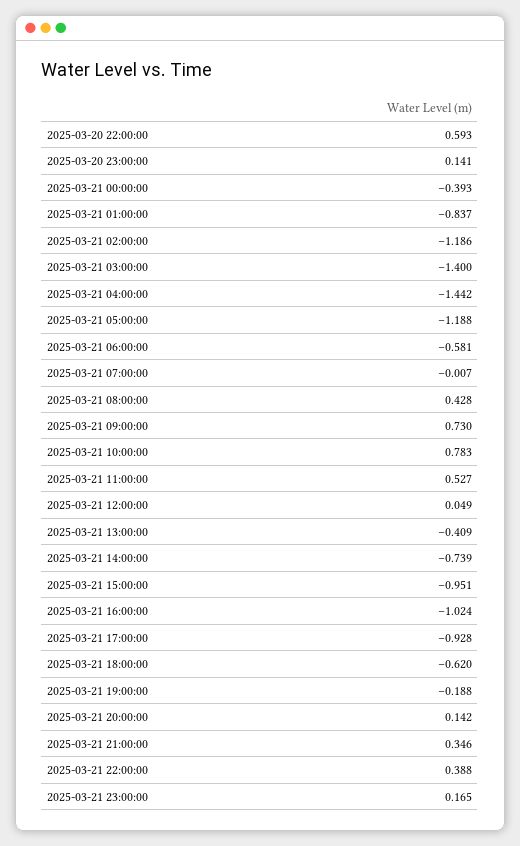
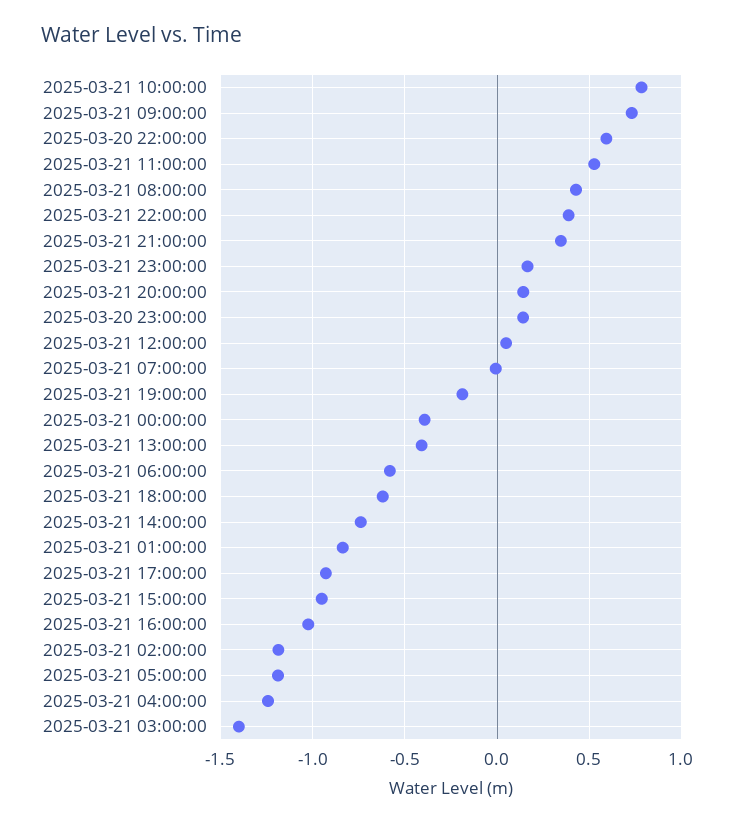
  {
    "2025-03-20 22:00:00": 0.593,
    "2025-03-20 23:00:00": 0.141,
    "2025-03-21 00:00:00": -0.393,
    "2025-03-21 01:00:00": -0.837,
    "2025-03-21 02:00:00": -1.186,
    "2025-03-21 03:00:00": -1.4,
-   "2025-03-21 04:00:00": -1.442,
+   "2025-03-21 04:00:00": -1.25,
    "2025-03-21 05:00:00": -1.188,
    "2025-03-21 06:00:00": -0.581,
    "2025-03-21 07:00:00": -0.007,
    "2025-03-21 08:00:00": 0.428,
    "2025-03-21 09:00:00": 0.73,
    "2025-03-21 10:00:00": 0.783,
    "2025-03-21 11:00:00": 0.527,
    "2025-03-21 12:00:00": 0.049,
    "2025-03-21 13:00:00": -0.409,
    "2025-03-21 14:00:00": -0.739,
    "2025-03-21 15:00:00": -0.951,
    "2025-03-21 16:00:00": -1.024,
    "2025-03-21 17:00:00": -0.928,
    "2025-03-21 18:00:00": -0.62,
    "2025-03-21 19:00:00": -0.188,
    "2025-03-21 20:00:00": 0.142,
    "2025-03-21 21:00:00": 0.346,
    "2025-03-21 22:00:00": 0.388,
    "2025-03-21 23:00:00": 0.165
  }

